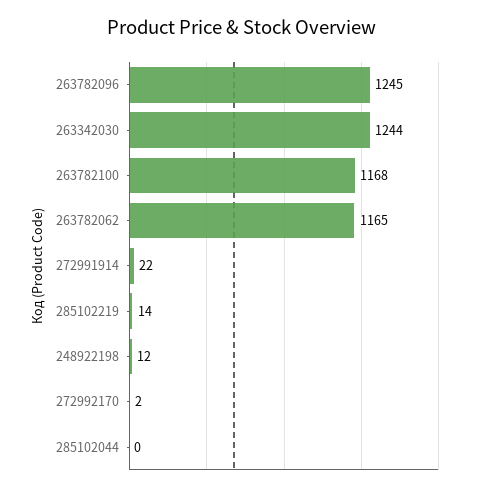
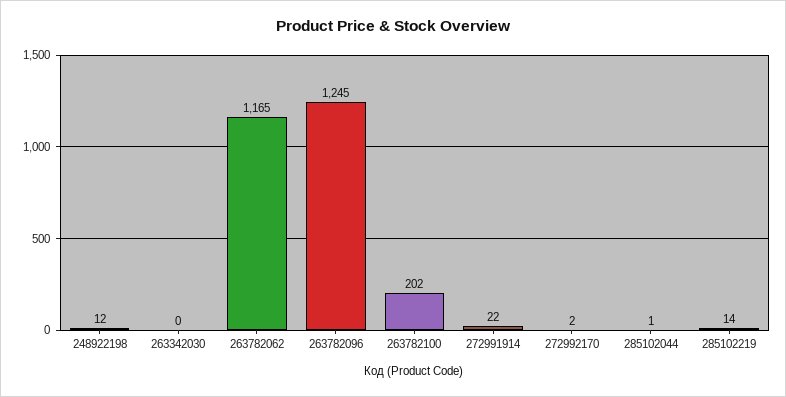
  {
    "263782096": 1245,
-   "263342030": 1244,
+   "263342030": 0,
-   "263782100": 1168,
+   "263782100": 202,
    "263782062": 1165,
    "272991914": 22,
    "285102219": 14,
    "248922198": 12,
    "272992170": 2,
-   "285102044": 0
+   "285102044": 1
  }

